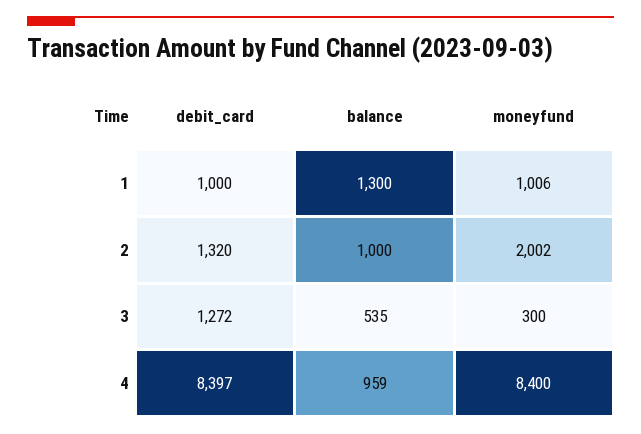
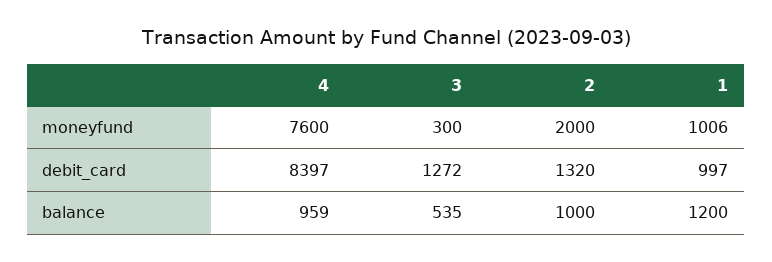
  {
    "debit_card": {
-     "1": 1000,
+     "1": 997,
      "2": 1320,
      "3": 1272,
      "4": 8397
    },
    "balance": {
-     "1": 1300,
+     "1": 1200,
      "2": 1000,
      "3": 535,
      "4": 959
    },
    "moneyfund": {
      "1": 1006,
-     "2": 2002,
+     "2": 2000,
      "3": 300,
-     "4": 8400
+     "4": 7600
    }
  }

